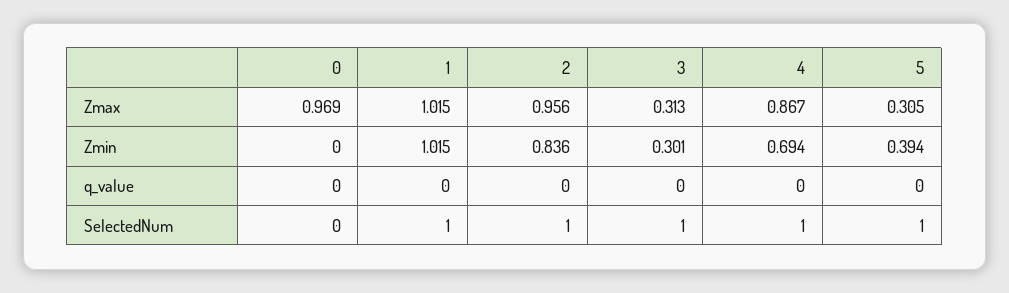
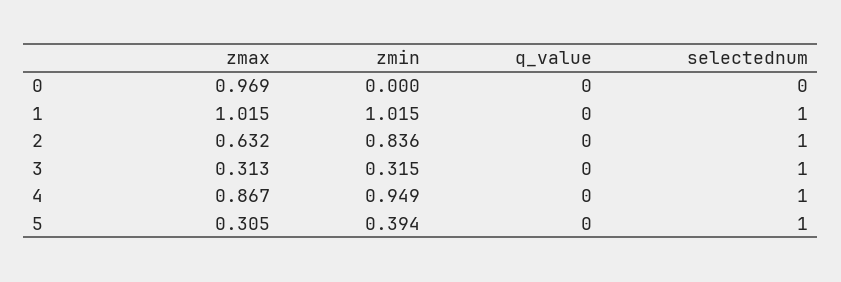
  {
    "0": {
      "Zmax": 0.969,
      "Zmin": 0,
      "q_value": 0,
      "SelectedNum": 0
    },
    "1": {
      "Zmax": 1.015,
      "Zmin": 1.015,
      "q_value": 0,
      "SelectedNum": 1
    },
    "2": {
-     "Zmax": 0.956,
+     "Zmax": 0.632,
      "Zmin": 0.836,
      "q_value": 0,
      "SelectedNum": 1
    },
    "3": {
      "Zmax": 0.313,
-     "Zmin": 0.301,
+     "Zmin": 0.315,
      "q_value": 0,
      "SelectedNum": 1
    },
    "4": {
      "Zmax": 0.867,
-     "Zmin": 0.694,
+     "Zmin": 0.949,
      "q_value": 0,
      "SelectedNum": 1
    },
    "5": {
      "Zmax": 0.305,
      "Zmin": 0.394,
      "q_value": 0,
      "SelectedNum": 1
    }
  }

